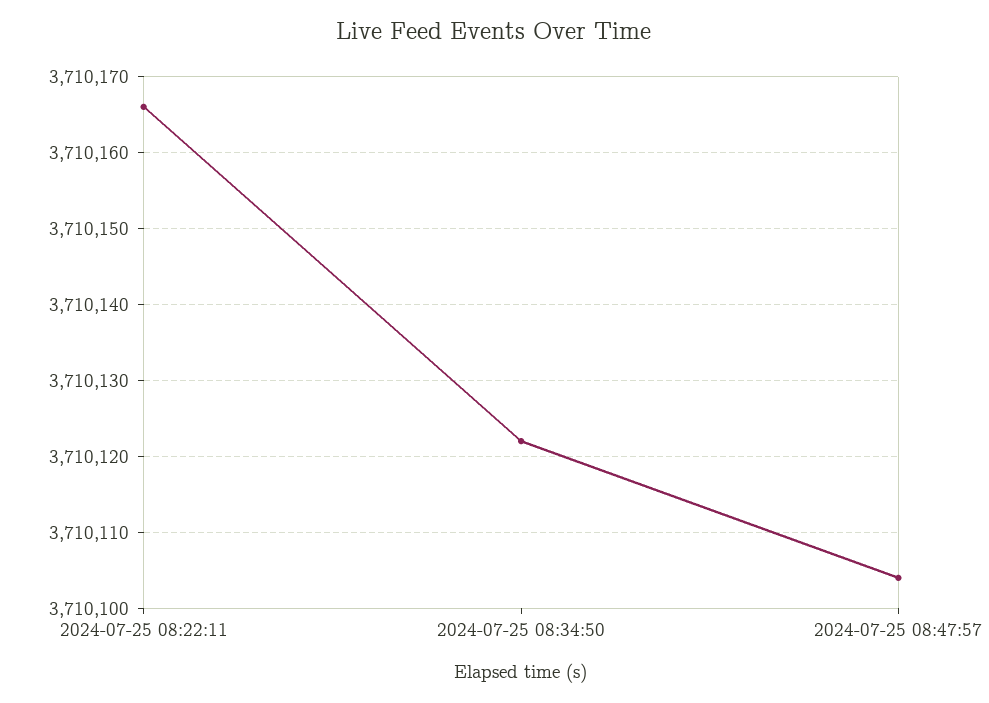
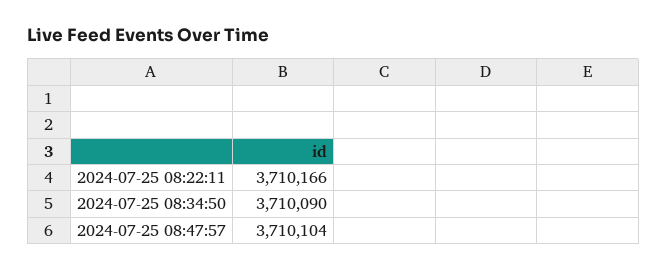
  {
    "2024-07-25 08:22:11": 3710166,
-   "2024-07-25 08:34:50": 3710122,
+   "2024-07-25 08:34:50": 3710090,
    "2024-07-25 08:47:57": 3710104
  }

